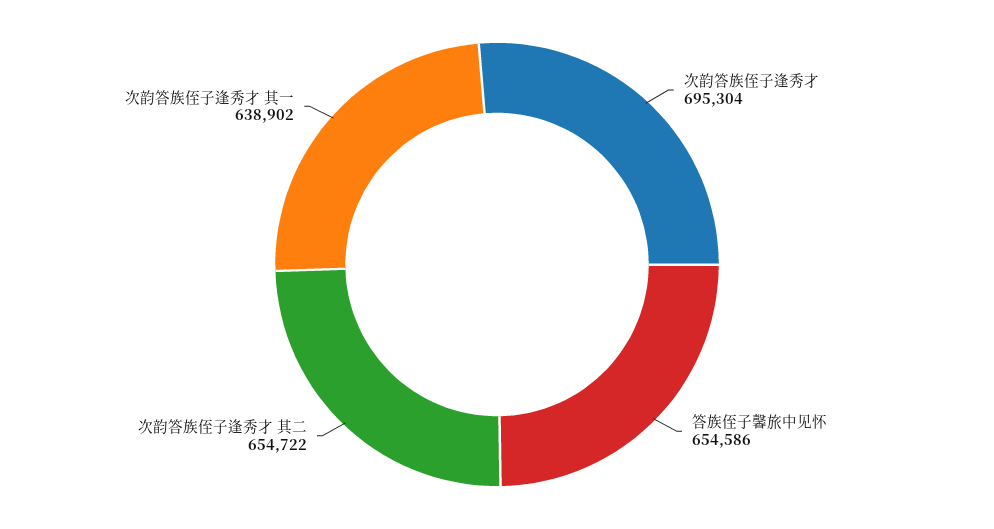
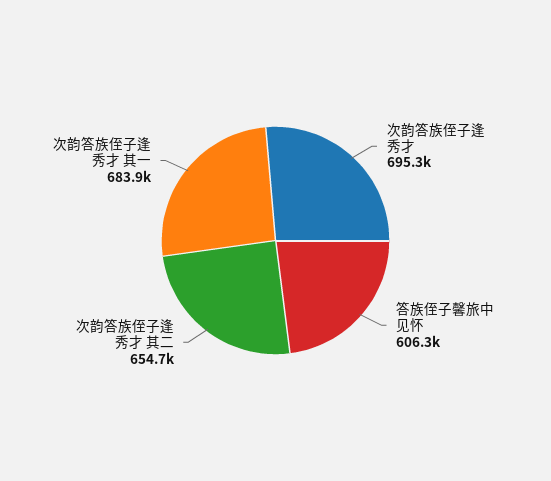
  {
    "次韵答族侄子逢秀才": 695304,
-   "答族侄子馨旅中见怀": 654586,
+   "答族侄子馨旅中见怀": 606300,
    "次韵答族侄子逢秀才 其二": 654722,
-   "次韵答族侄子逢秀才 其一": 638902
+   "次韵答族侄子逢秀才 其一": 683900
  }

